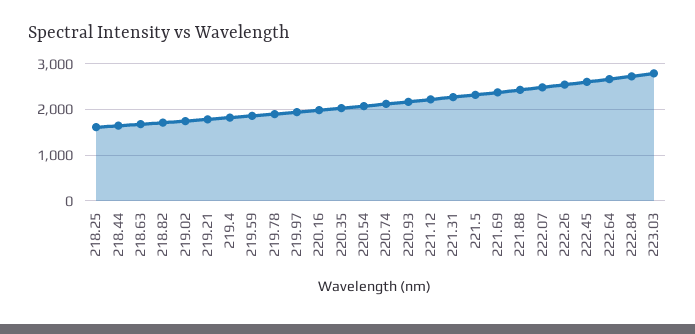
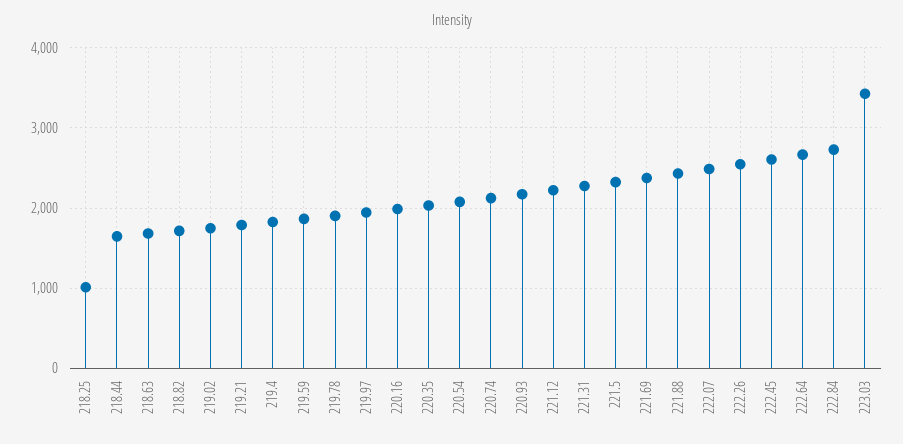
  {
-   "218.25": 1600,
+   "218.25": 1000,
    "218.44": 1600,
    "218.63": 1700,
    "218.82": 1700,
    "219.02": 1700,
    "219.21": 1800,
    "219.4": 1800,
    "219.59": 1900,
    "219.78": 1900,
    "219.97": 1900,
    "220.16": 2000,
    "220.35": 2000,
    "220.54": 2100,
    "220.74": 2100,
    "220.93": 2200,
    "221.12": 2200,
    "221.31": 2300,
    "221.5": 2300,
    "221.69": 2400,
    "221.88": 2400,
    "222.07": 2500,
    "222.26": 2500,
    "222.45": 2600,
    "222.64": 2700,
    "222.84": 2700,
-   "223.03": 2800
+   "223.03": 3400
  }

